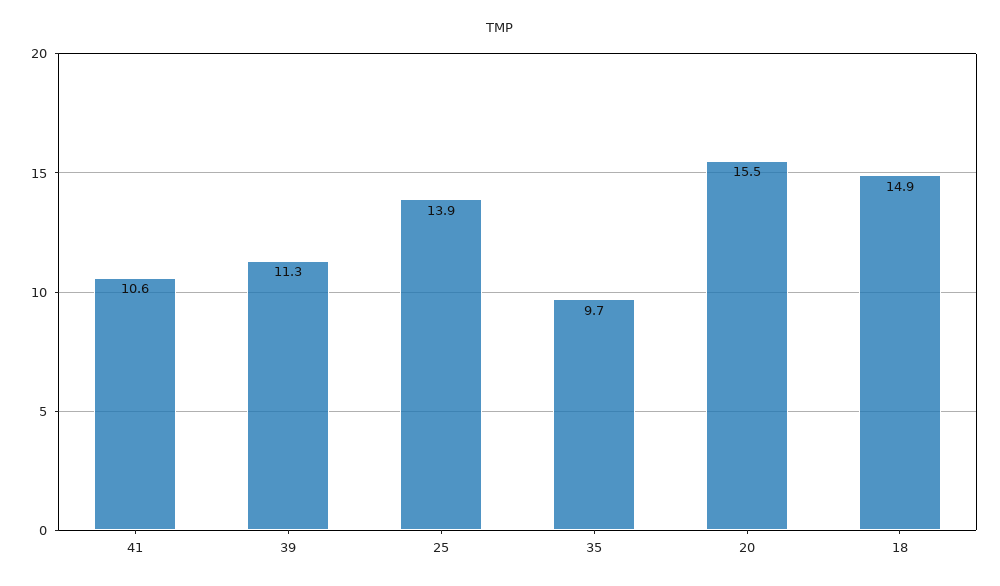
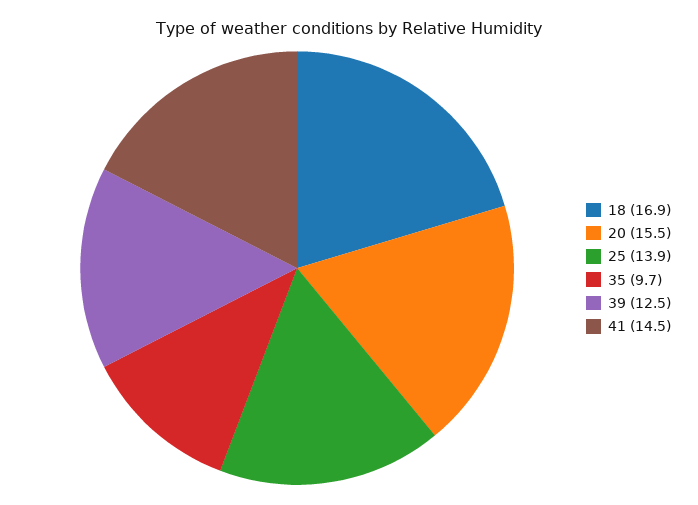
  {
-   "41": 10.6,
+   "41": 14.5,
-   "39": 11.3,
+   "39": 12.5,
    "25": 13.9,
    "35": 9.7,
    "20": 15.5,
-   "18": 14.9
+   "18": 16.9
  }

